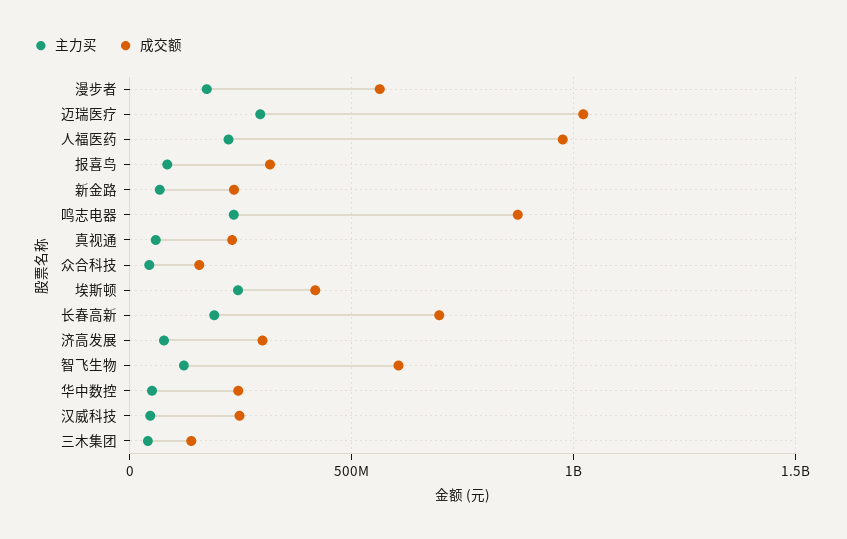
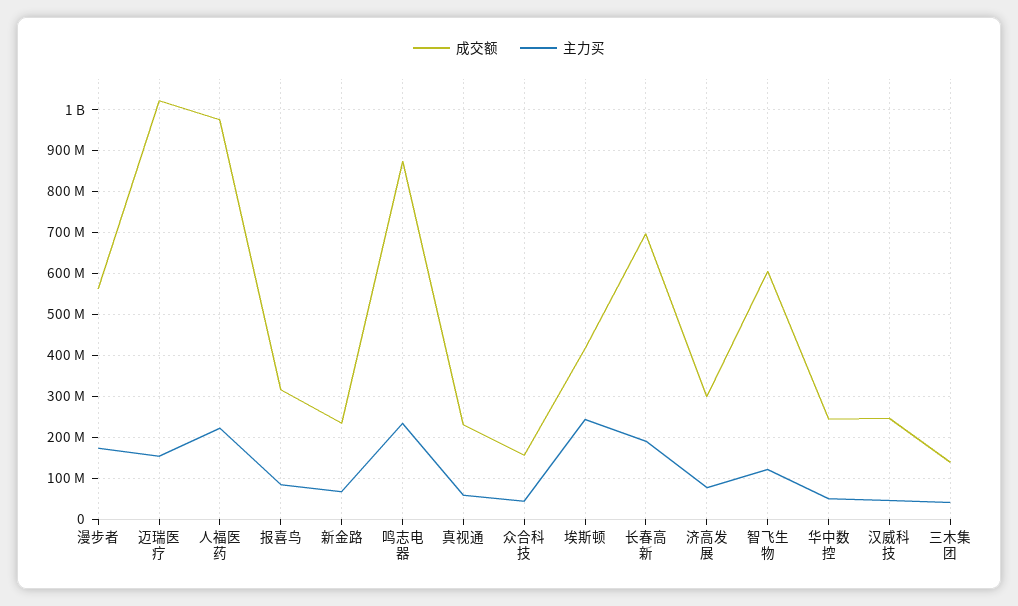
  {
    "主力买": {
      "漫步者": 180000000,
-     "迈瑞医疗": 300000000,
+     "迈瑞医疗": 160000000,
      "人福医药": 220000000,
      "报喜鸟": 80000000,
      "新金路": 60000000,
      "鸣志电器": 240000000,
      "真视通": 60000000,
      "众合科技": 40000000,
      "埃斯顿": 240000000,
      "长春高新": 200000000,
      "济高发展": 80000000,
      "智飞生物": 120000000,
      "华中数控": 60000000,
      "汉威科技": 40000000,
      "三木集团": 40000000
    },
    "成交额": {
      "漫步者": 560000000,
      "迈瑞医疗": 1020000000,
      "人福医药": 980000000,
      "报喜鸟": 320000000,
      "新金路": 240000000,
      "鸣志电器": 880000000,
      "真视通": 240000000,
      "众合科技": 160000000,
      "埃斯顿": 420000000,
      "长春高新": 700000000,
      "济高发展": 300000000,
      "智飞生物": 600000000,
      "华中数控": 240000000,
      "汉威科技": 240000000,
      "三木集团": 140000000
    }
  }

